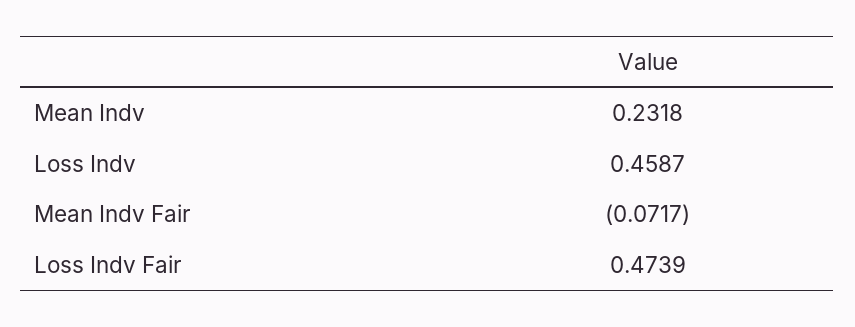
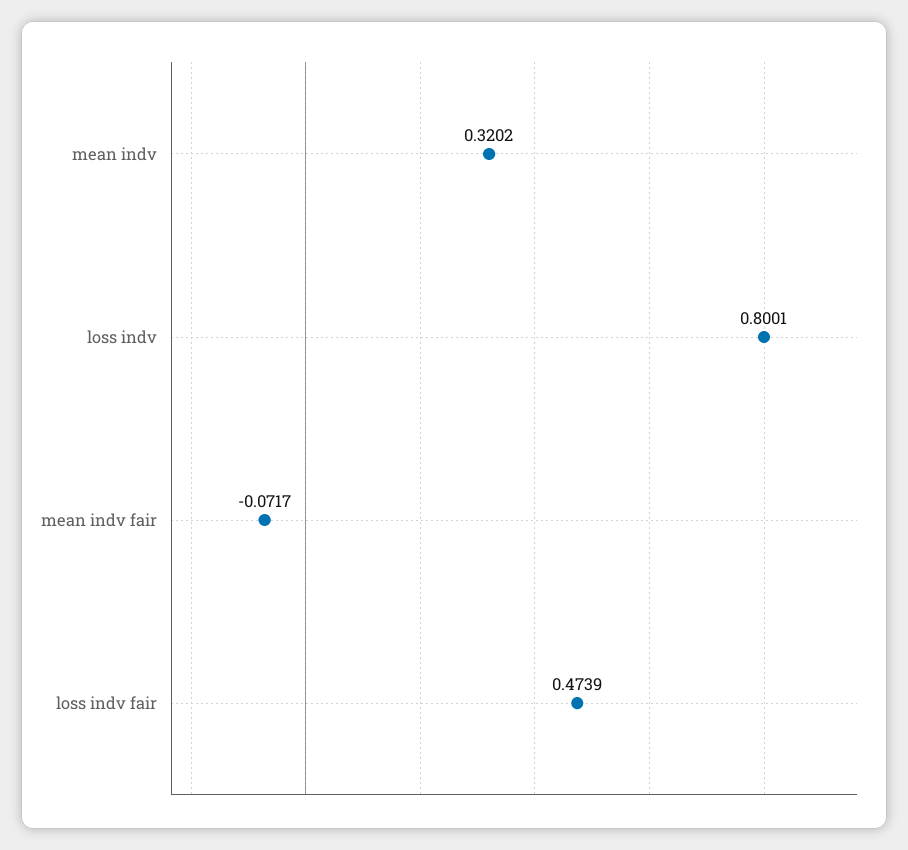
  {
-   "Mean Indv": 0.2318,
+   "Mean Indv": 0.3202,
-   "Loss Indv": 0.4587,
+   "Loss Indv": 0.8001,
    "Mean Indv Fair": -0.0717,
    "Loss Indv Fair": 0.4739
  }

